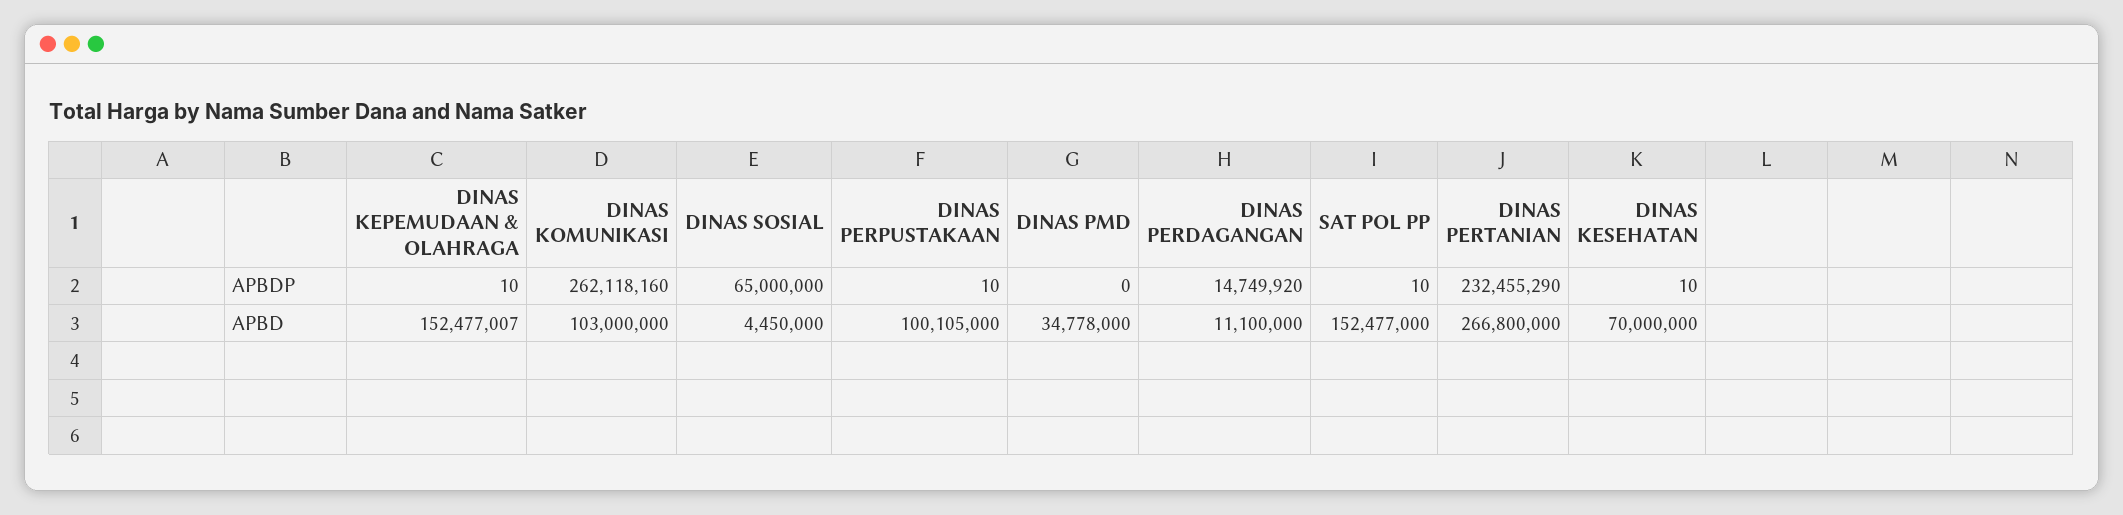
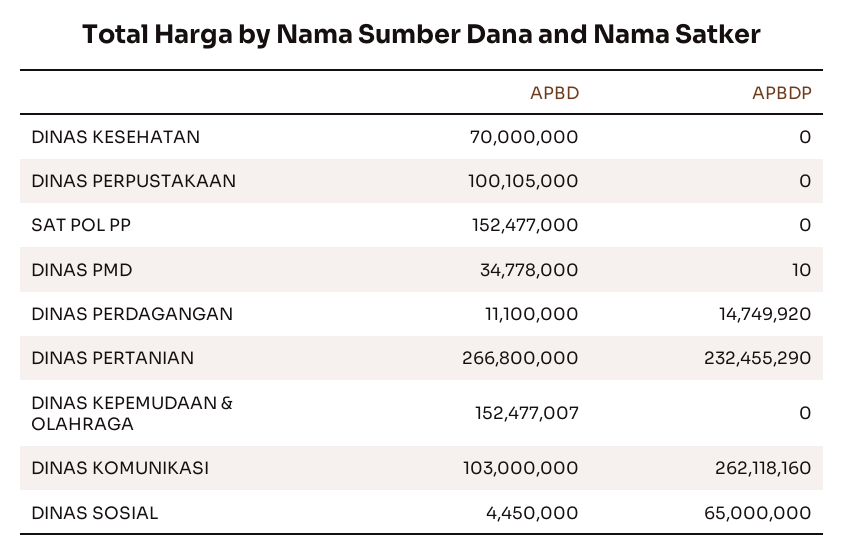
  {
    "DINAS KEPEMUDAAN & OLAHRAGA": {
-     "APBDP": 10,
+     "APBDP": 0,
      "APBD": 152477007
    },
    "DINAS KOMUNIKASI": {
      "APBDP": 262118160,
      "APBD": 103000000
    },
    "DINAS SOSIAL": {
      "APBDP": 65000000,
      "APBD": 4450000
    },
    "DINAS PERPUSTAKAAN": {
-     "APBDP": 10,
+     "APBDP": 0,
      "APBD": 100105000
    },
    "DINAS PMD": {
-     "APBDP": 0,
+     "APBDP": 10,
      "APBD": 34778000
    },
    "DINAS PERDAGANGAN": {
      "APBDP": 14749920,
      "APBD": 11100000
    },
    "SAT POL PP": {
-     "APBDP": 10,
+     "APBDP": 0,
      "APBD": 152477000
    },
    "DINAS PERTANIAN": {
      "APBDP": 232455290,
      "APBD": 266800000
    },
    "DINAS KESEHATAN": {
-     "APBDP": 10,
+     "APBDP": 0,
      "APBD": 70000000
    }
  }

